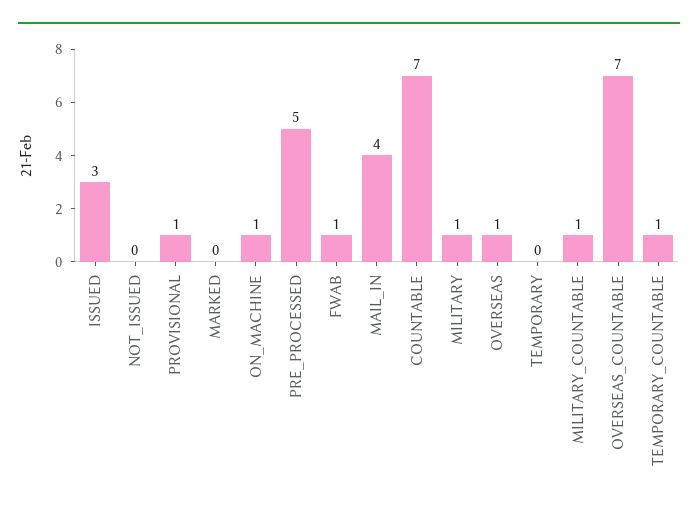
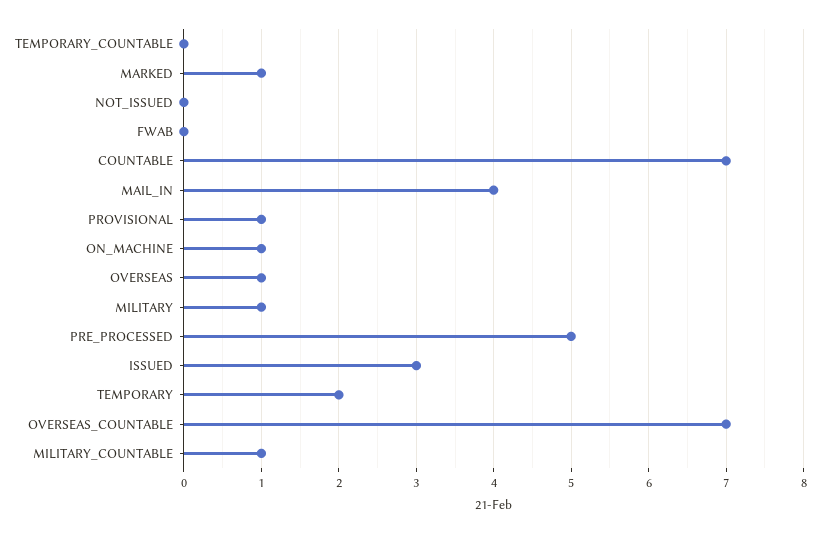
  {
    "ISSUED": 3,
    "NOT_ISSUED": 0,
    "PROVISIONAL": 1,
-   "MARKED": 0,
+   "MARKED": 1,
    "ON_MACHINE": 1,
    "PRE_PROCESSED": 5,
-   "FWAB": 1,
+   "FWAB": 0,
    "MAIL_IN": 4,
    "COUNTABLE": 7,
    "MILITARY": 1,
    "OVERSEAS": 1,
-   "TEMPORARY": 0,
+   "TEMPORARY": 2,
    "MILITARY_COUNTABLE": 1,
    "OVERSEAS_COUNTABLE": 7,
-   "TEMPORARY_COUNTABLE": 1
+   "TEMPORARY_COUNTABLE": 0
  }

